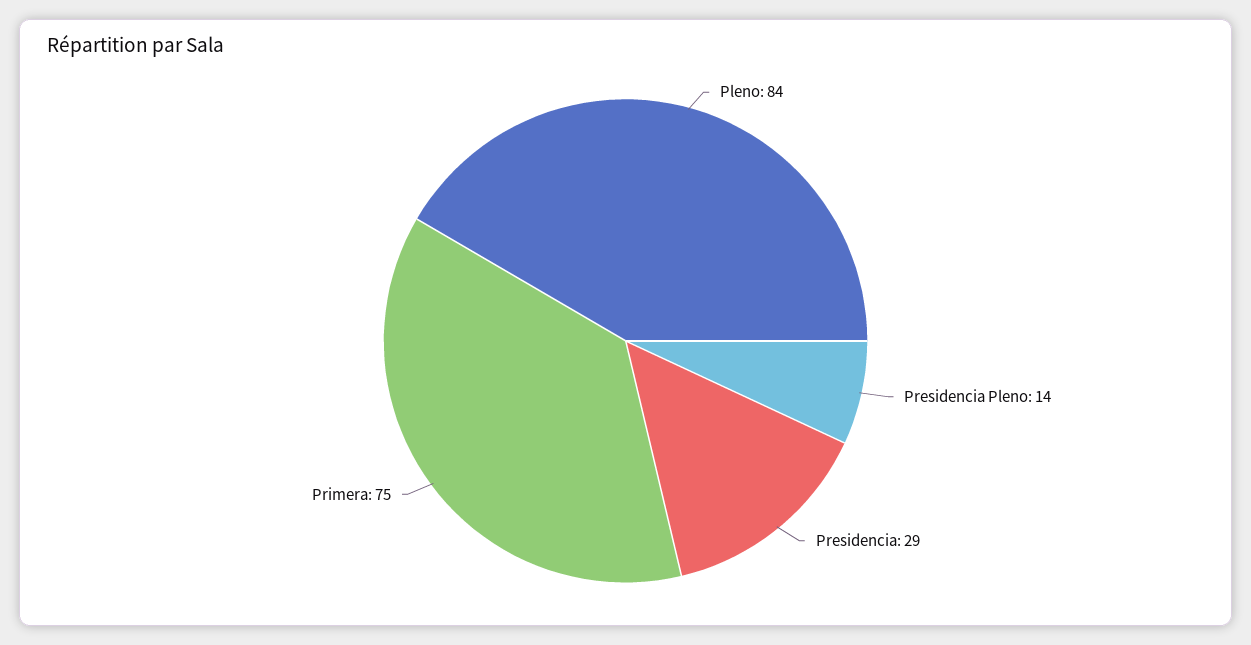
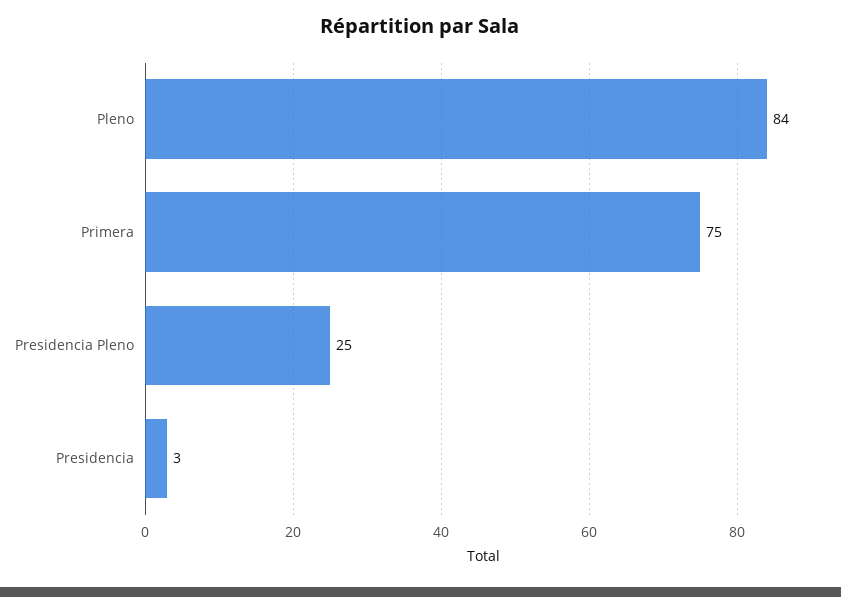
  {
    "Pleno": 84,
-   "Presidencia Pleno": 14,
+   "Presidencia Pleno": 25,
-   "Presidencia": 29,
+   "Presidencia": 3,
    "Primera": 75
  }

